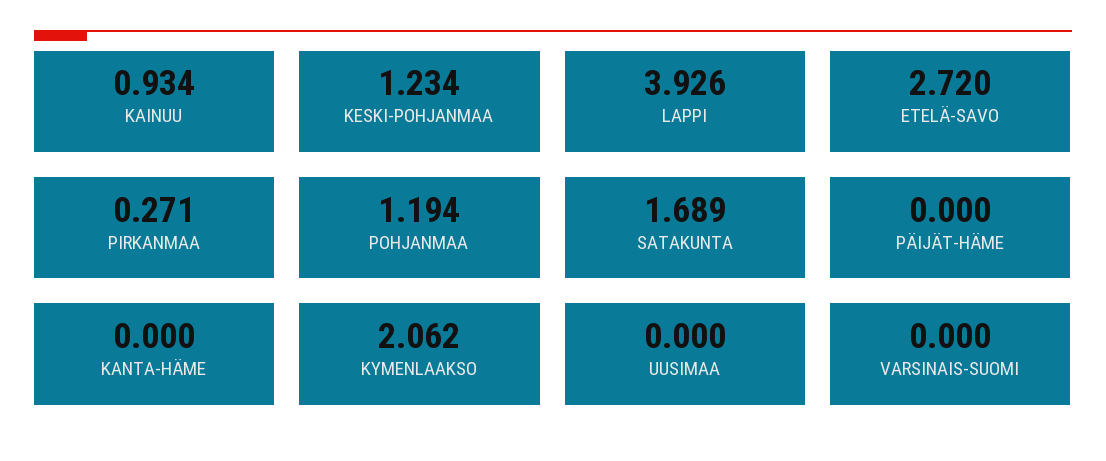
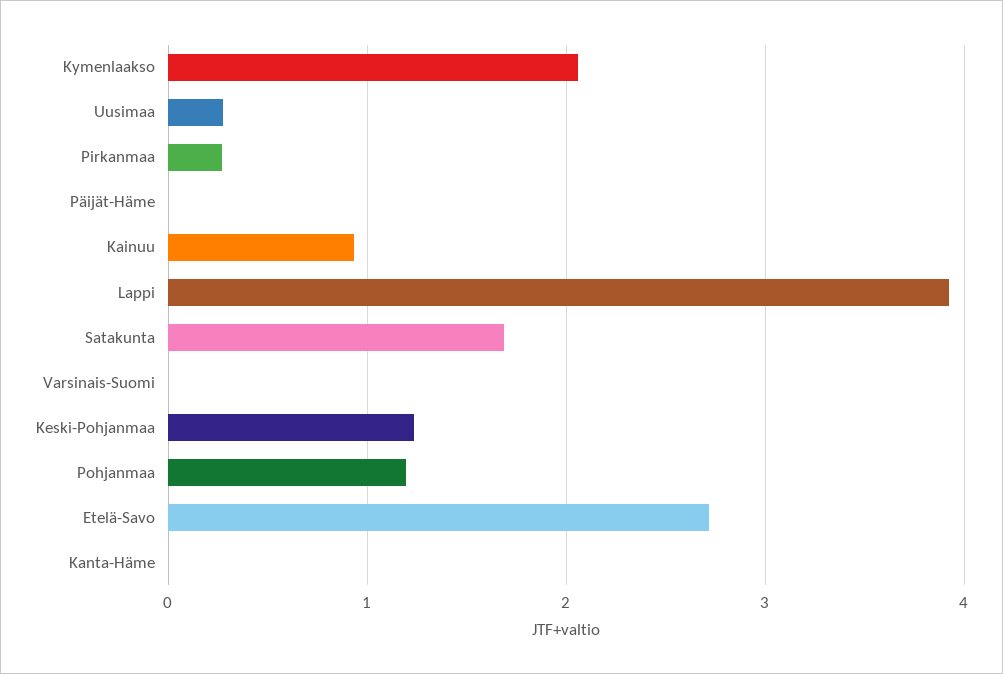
  {
    "KAINUU": 0.934,
    "KESKI-POHJANMAA": 1.234,
    "LAPPI": 3.926,
    "ETELÄ-SAVO": 2.72,
    "PIRKANMAA": 0.271,
    "POHJANMAA": 1.194,
    "SATAKUNTA": 1.689,
    "PÄIJÄT-HÄME": 0,
    "KANTA-HÄME": 0,
    "KYMENLAAKSO": 2.062,
-   "UUSIMAA": 0,
+   "UUSIMAA": 0.3,
    "VARSINAIS-SUOMI": 0
  }

